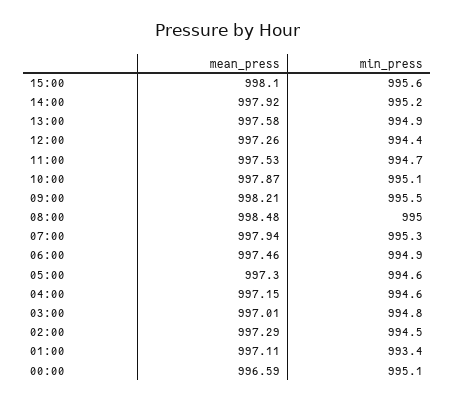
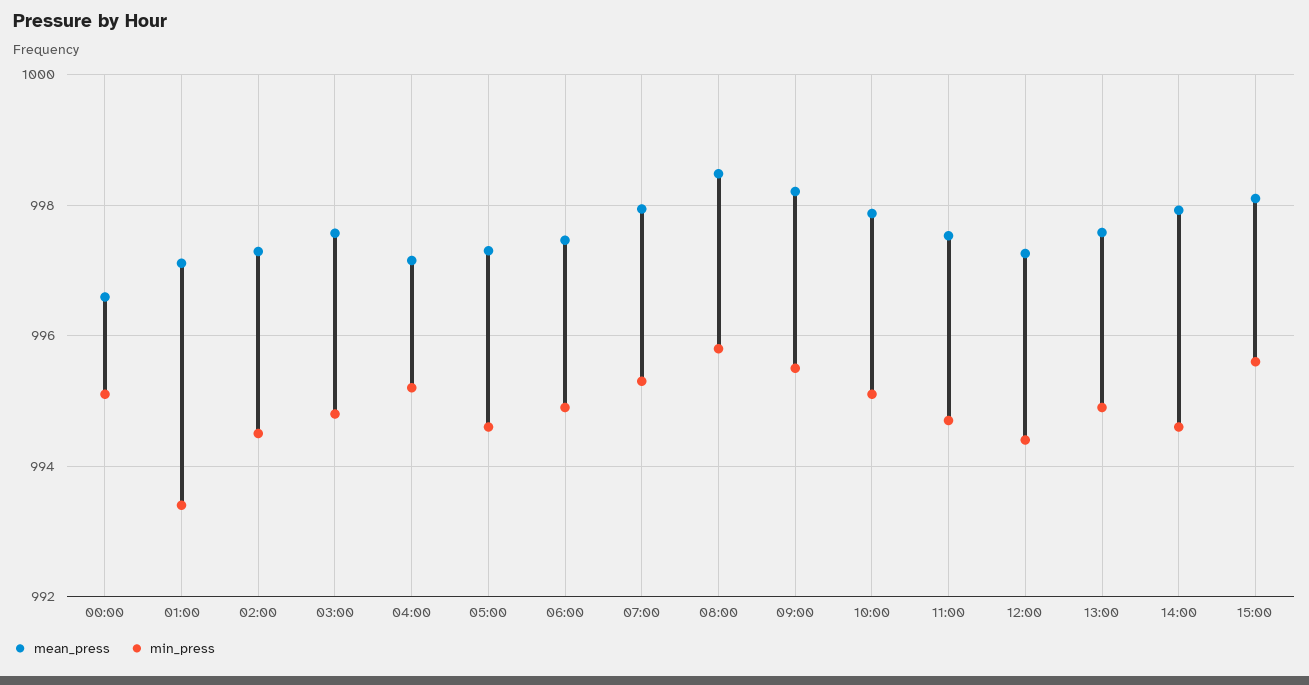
  {
    "mean_press": {
      "15:00": 998.1,
      "14:00": 997.92,
      "13:00": 997.58,
      "12:00": 997.26,
      "11:00": 997.53,
      "10:00": 997.87,
      "09:00": 998.21,
      "08:00": 998.48,
      "07:00": 997.94,
      "06:00": 997.46,
      "05:00": 997.3,
      "04:00": 997.15,
-     "03:00": 997.01,
+     "03:00": 997.6,
      "02:00": 997.29,
      "01:00": 997.11,
      "00:00": 996.59
    },
    "min_press": {
      "15:00": 995.6,
-     "14:00": 995.2,
+     "14:00": 994.6,
      "13:00": 994.9,
      "12:00": 994.4,
      "11:00": 994.7,
      "10:00": 995.1,
      "09:00": 995.5,
-     "08:00": 995,
+     "08:00": 995.8,
      "07:00": 995.3,
      "06:00": 994.9,
      "05:00": 994.6,
-     "04:00": 994.6,
+     "04:00": 995.2,
      "03:00": 994.8,
      "02:00": 994.5,
      "01:00": 993.4,
      "00:00": 995.1
    }
  }

